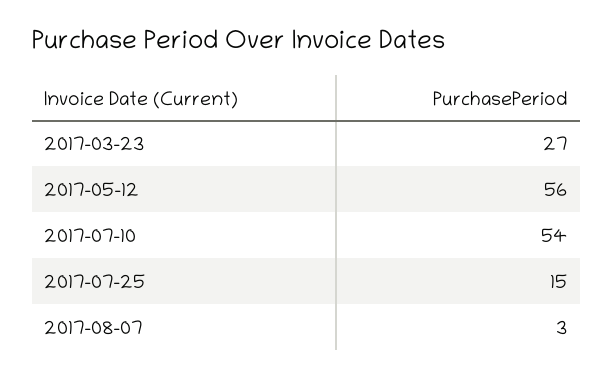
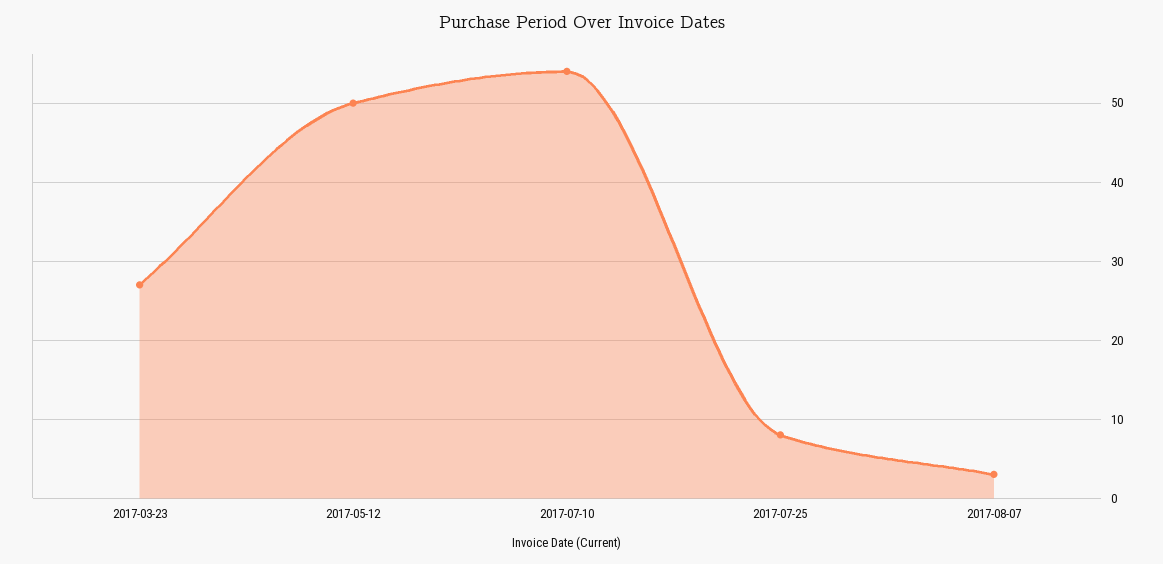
  {
    "2017-03-23": 27,
-   "2017-05-12": 56,
+   "2017-05-12": 50,
    "2017-07-10": 54,
-   "2017-07-25": 15,
+   "2017-07-25": 8,
    "2017-08-07": 3
  }

